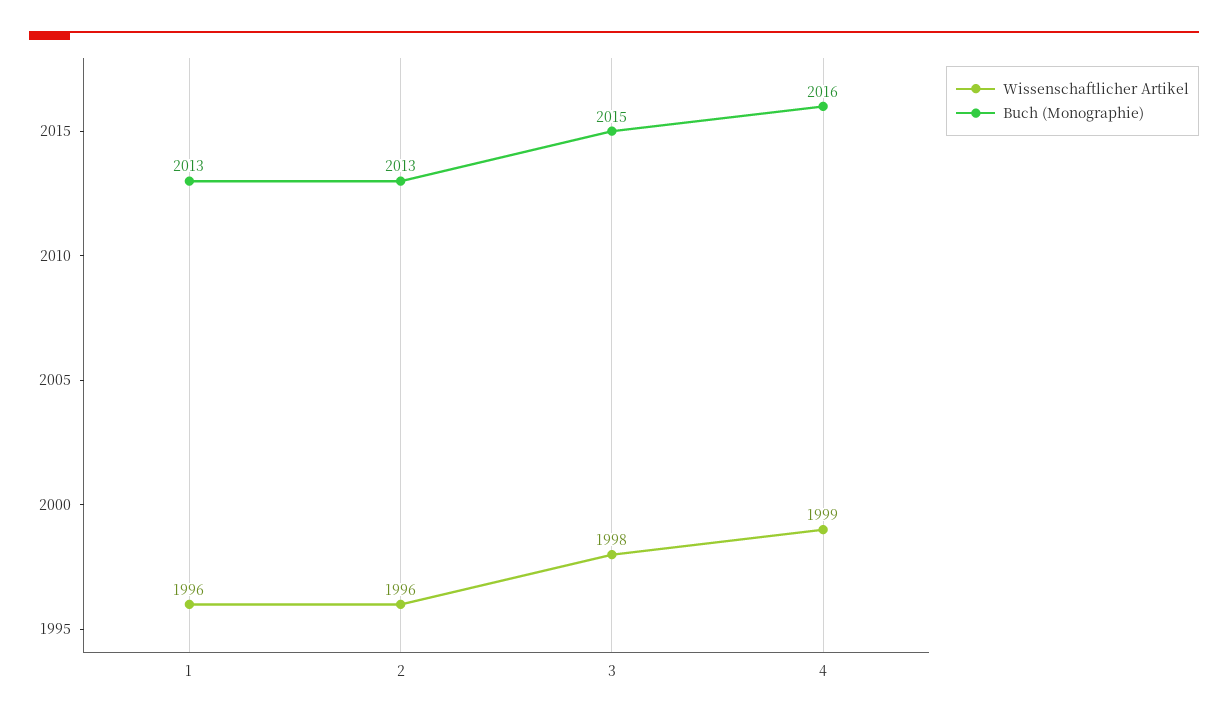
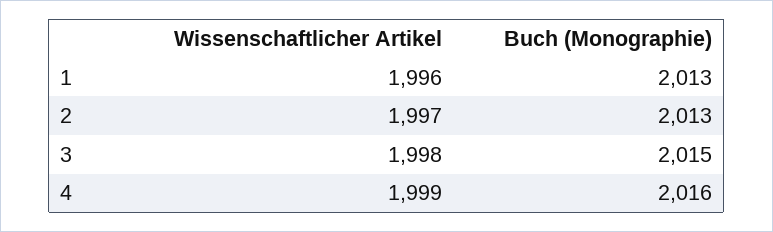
  {
    "Wissenschaftlicher Artikel": {
      "1": 1996,
-     "2": 1996,
+     "2": 1997,
      "3": 1998,
      "4": 1999
    },
    "Buch (Monographie)": {
      "1": 2013,
      "2": 2013,
      "3": 2015,
      "4": 2016
    }
  }

